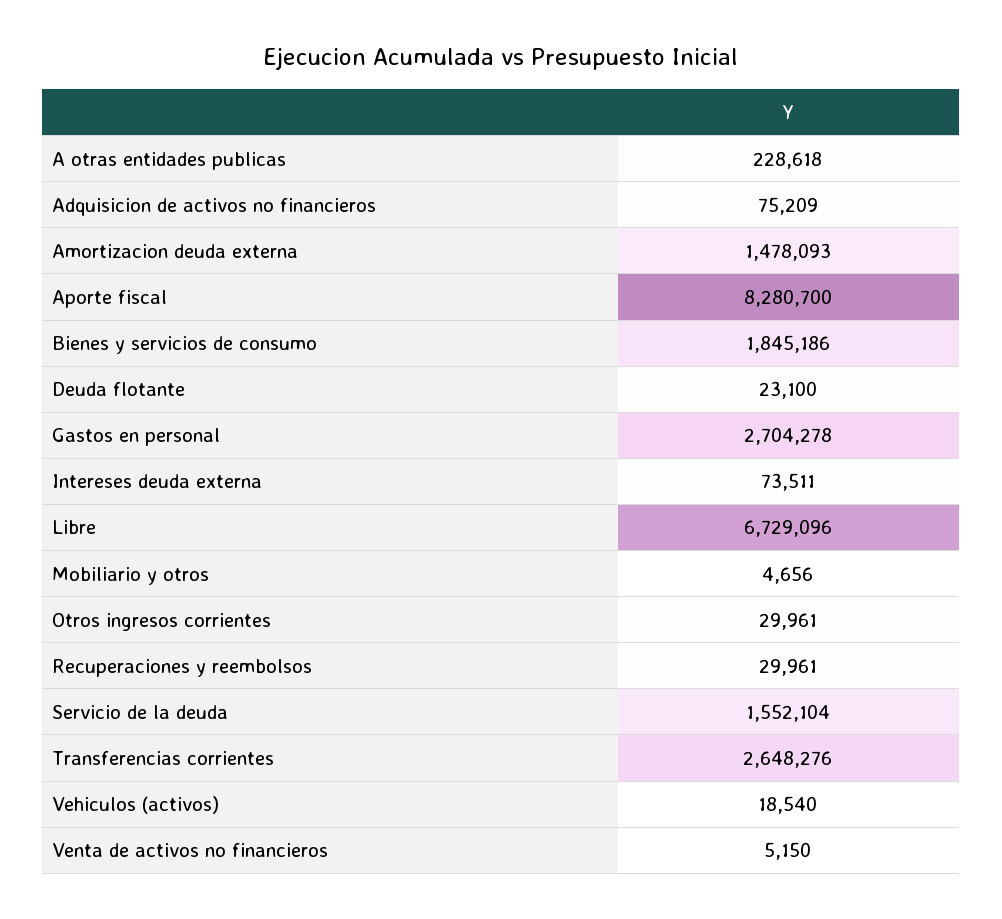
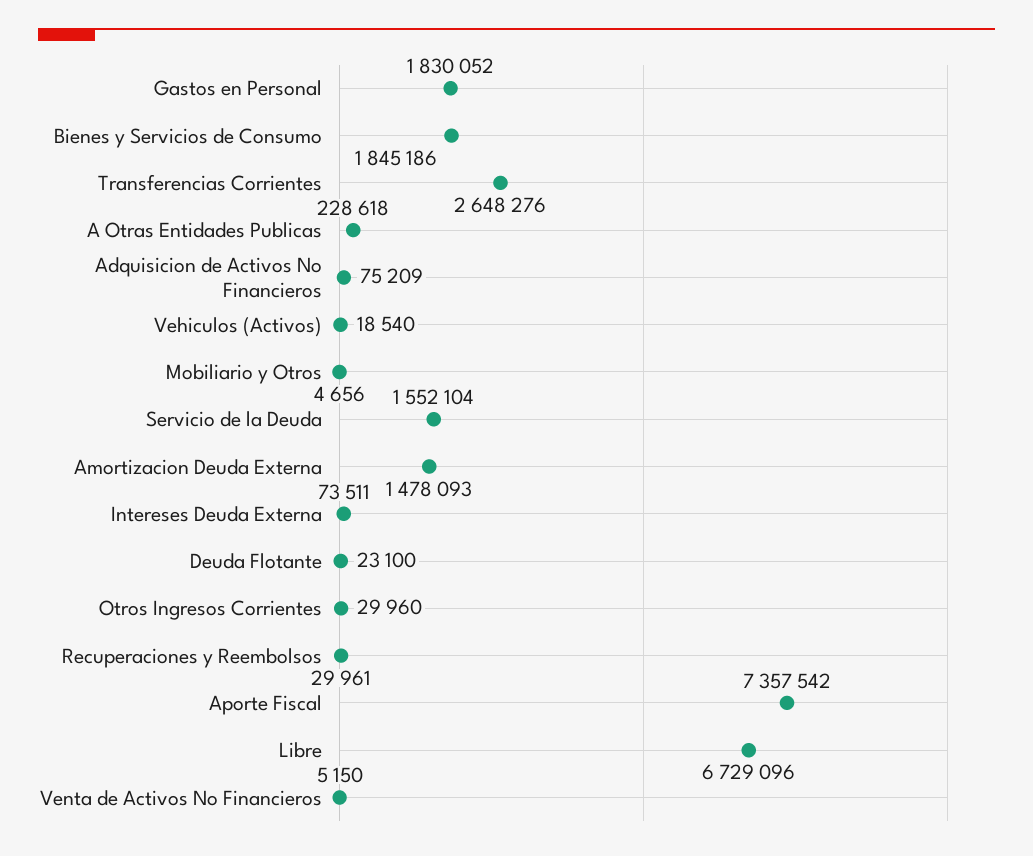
  {
    "A otras entidades publicas": 228618,
    "Adquisicion de activos no financieros": 75209,
    "Amortizacion deuda externa": 1478093,
-   "Aporte fiscal": 8280700,
+   "Aporte fiscal": 7357542,
    "Bienes y servicios de consumo": 1845186,
    "Deuda flotante": 23100,
-   "Gastos en personal": 2704278,
+   "Gastos en personal": 1830052,
    "Intereses deuda externa": 73511,
    "Libre": 6729096,
    "Mobiliario y otros": 4656,
-   "Otros ingresos corrientes": 29961,
+   "Otros ingresos corrientes": 29960,
    "Recuperaciones y reembolsos": 29961,
    "Servicio de la deuda": 1552104,
    "Transferencias corrientes": 2648276,
    "Vehiculos (activos)": 18540,
    "Venta de activos no financieros": 5150
  }

